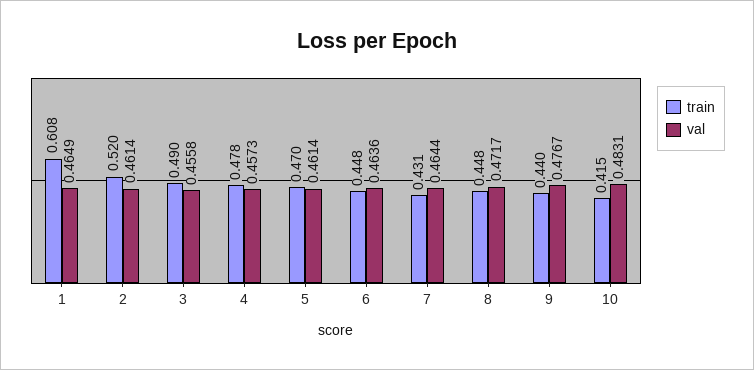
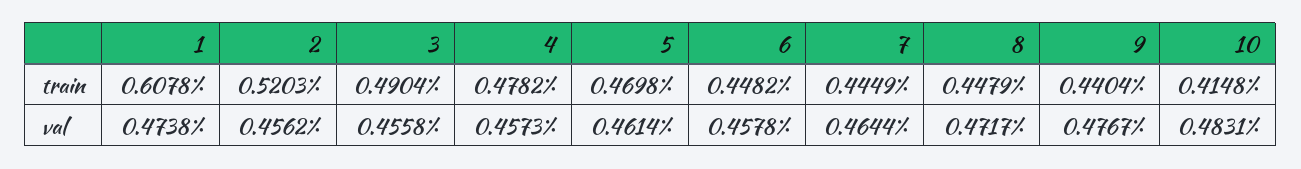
  {
    "train": {
      "1": 0.6078,
      "2": 0.5203,
      "3": 0.4904,
      "4": 0.4782,
      "5": 0.4698,
      "6": 0.4482,
-     "7": 0.431,
+     "7": 0.4449,
      "8": 0.4479,
      "9": 0.4404,
      "10": 0.4148
    },
    "val": {
-     "1": 0.4649,
+     "1": 0.4738,
-     "2": 0.4614,
+     "2": 0.4562,
      "3": 0.4558,
      "4": 0.4573,
      "5": 0.4614,
-     "6": 0.4636,
+     "6": 0.4578,
      "7": 0.4644,
      "8": 0.4717,
      "9": 0.4767,
      "10": 0.4831
    }
  }

